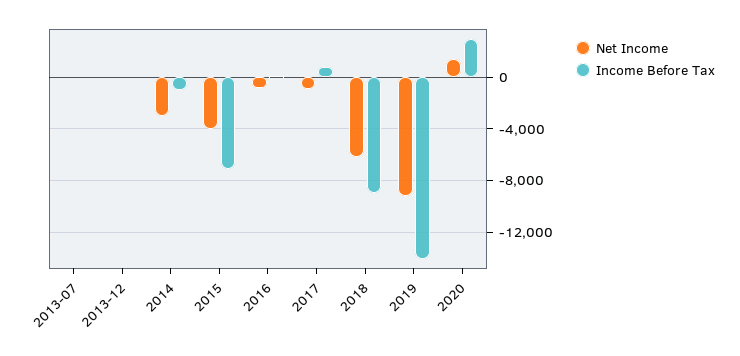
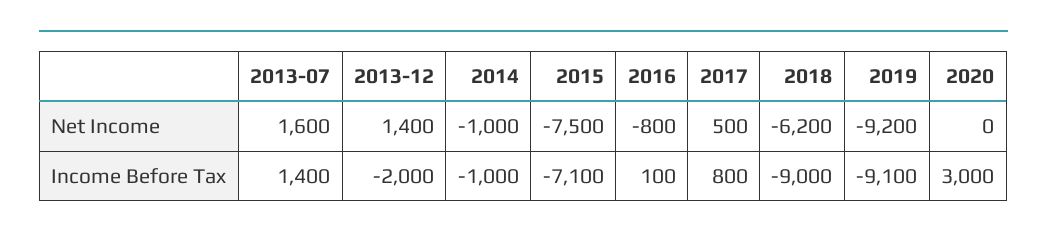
  {
    "Net Income": {
-     "2013-07": 0,
+     "2013-07": 1600,
-     "2013-12": 0,
+     "2013-12": 1400,
-     "2014": -3000,
+     "2014": -1000,
-     "2015": -4000,
+     "2015": -7500,
      "2016": -800,
-     "2017": -1000,
+     "2017": 500,
      "2018": -6200,
      "2019": -9200,
-     "2020": 1500
+     "2020": 0
    },
    "Income Before Tax": {
-     "2013-07": 0,
+     "2013-07": 1400,
-     "2013-12": 0,
+     "2013-12": -2000,
      "2014": -1000,
      "2015": -7100,
      "2016": 100,
      "2017": 800,
      "2018": -9000,
-     "2019": -14000,
+     "2019": -9100,
      "2020": 3000
    }
  }

